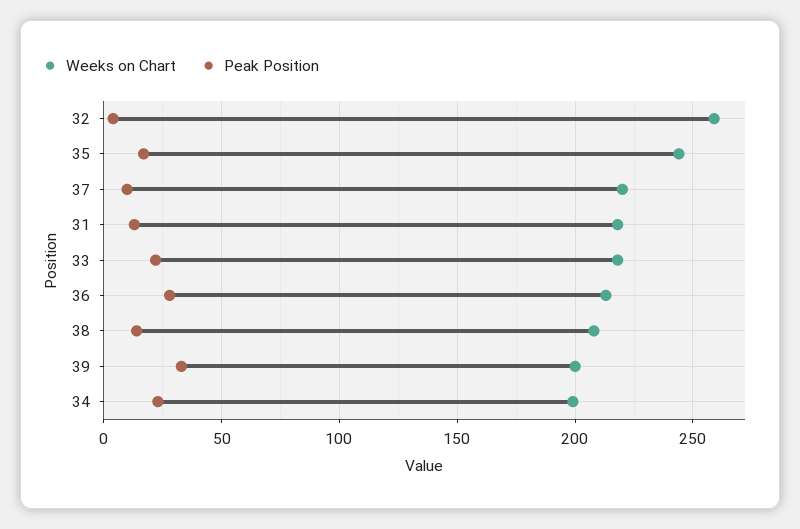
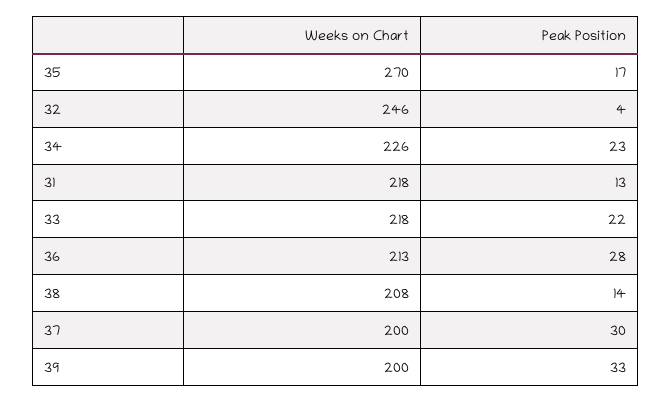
  {
    "Weeks on Chart": {
-     "32": 260,
+     "32": 246,
-     "35": 245,
+     "35": 270,
-     "37": 220,
+     "37": 200,
      "31": 218,
      "33": 218,
      "36": 213,
      "38": 208,
      "39": 200,
-     "34": 200
+     "34": 226
    },
    "Peak Position": {
      "32": 4,
      "35": 17,
-     "37": 10,
+     "37": 30,
      "31": 13,
      "33": 22,
      "36": 28,
      "38": 14,
      "39": 33,
      "34": 23
    }
  }

